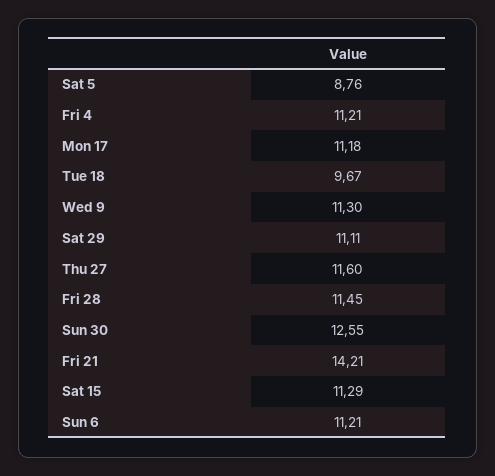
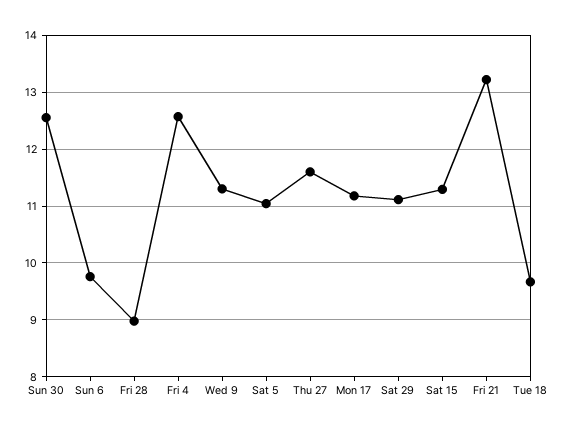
  {
-   "Sat 5": 8.76,
+   "Sat 5": 11,
-   "Fri 4": 11.21,
+   "Fri 4": 12.6,
    "Mon 17": 11.18,
    "Tue 18": 9.67,
    "Wed 9": 11.3,
    "Sat 29": 11.11,
    "Thu 27": 11.6,
-   "Fri 28": 11.45,
+   "Fri 28": 9,
    "Sun 30": 12.55,
-   "Fri 21": 14.21,
+   "Fri 21": 13.2,
    "Sat 15": 11.29,
-   "Sun 6": 11.21
+   "Sun 6": 9.8
  }

